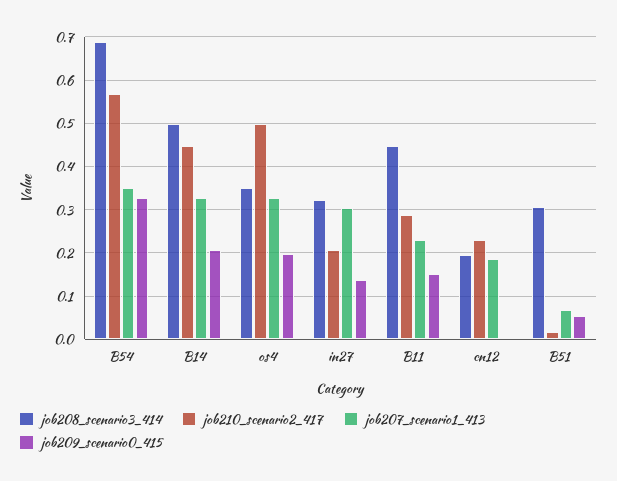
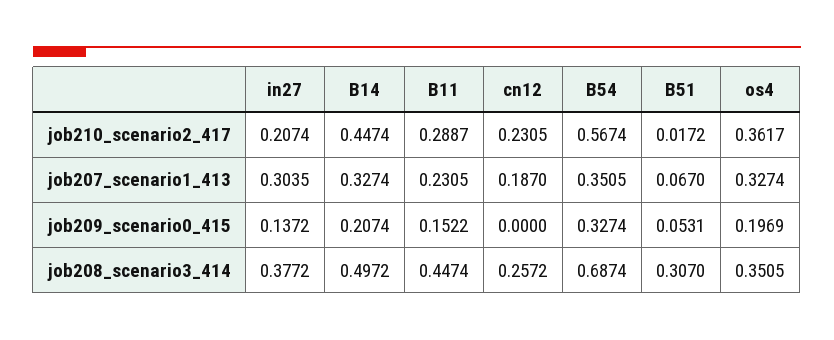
  {
    "job208_scenario3_414": {
      "B54": 0.6874,
      "B14": 0.4972,
      "os4": 0.3505,
-     "in27": 0.32,
+     "in27": 0.3772,
      "B11": 0.4474,
-     "cn12": 0.2,
+     "cn12": 0.2572,
      "B51": 0.307
    },
    "job210_scenario2_417": {
      "B54": 0.5674,
      "B14": 0.4474,
-     "os4": 0.5,
+     "os4": 0.3617,
      "in27": 0.2074,
      "B11": 0.2887,
      "cn12": 0.2305,
      "B51": 0.0172
    },
    "job207_scenario1_413": {
      "B54": 0.3505,
      "B14": 0.3274,
      "os4": 0.3274,
      "in27": 0.3035,
      "B11": 0.2305,
      "cn12": 0.187,
      "B51": 0.067
    },
    "job209_scenario0_415": {
      "B54": 0.3274,
      "B14": 0.2074,
      "os4": 0.1969,
      "in27": 0.1372,
      "B11": 0.1522,
      "cn12": 0,
      "B51": 0.0531
    }
  }

